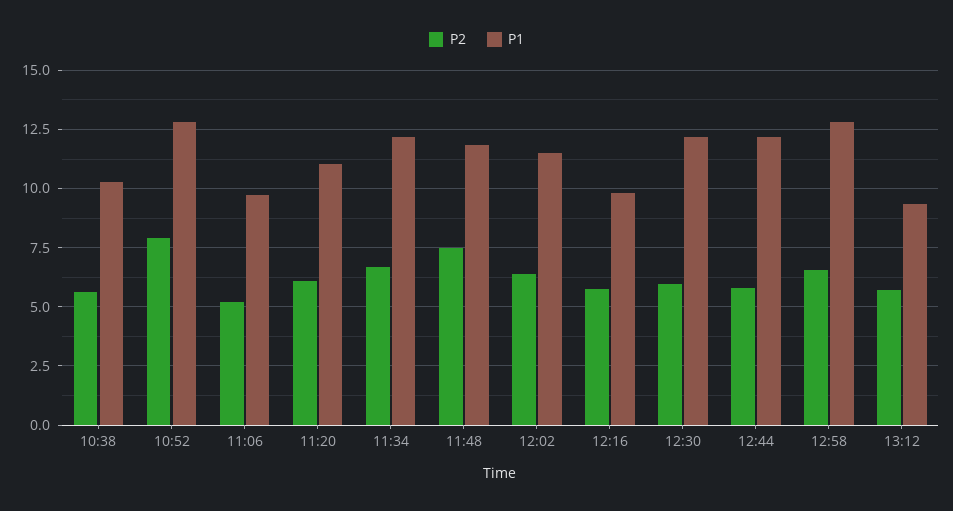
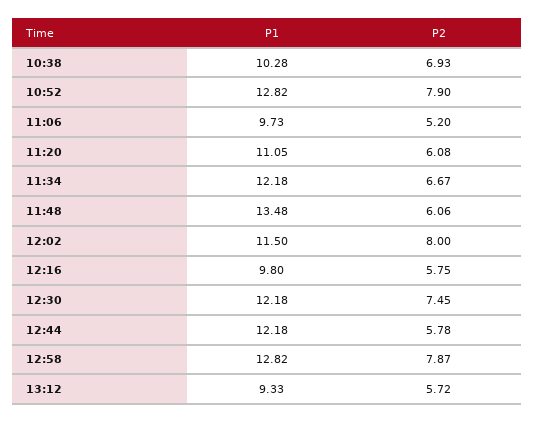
  {
    "P2": {
-     "10:38": 5.5,
+     "10:38": 6.93,
      "10:52": 7.9,
      "11:06": 5.2,
      "11:20": 6.08,
      "11:34": 6.67,
-     "11:48": 7.5,
+     "11:48": 6.06,
-     "12:02": 6.5,
+     "12:02": 8,
      "12:16": 5.75,
-     "12:30": 6,
+     "12:30": 7.45,
      "12:44": 5.78,
-     "12:58": 6.5,
+     "12:58": 7.87,
      "13:12": 5.72
    },
    "P1": {
      "10:38": 10.28,
      "10:52": 12.82,
      "11:06": 9.73,
      "11:20": 11.05,
      "11:34": 12.18,
-     "11:48": 12,
+     "11:48": 13.48,
      "12:02": 11.5,
      "12:16": 9.8,
      "12:30": 12.18,
      "12:44": 12.18,
      "12:58": 12.82,
      "13:12": 9.33
    }
  }

